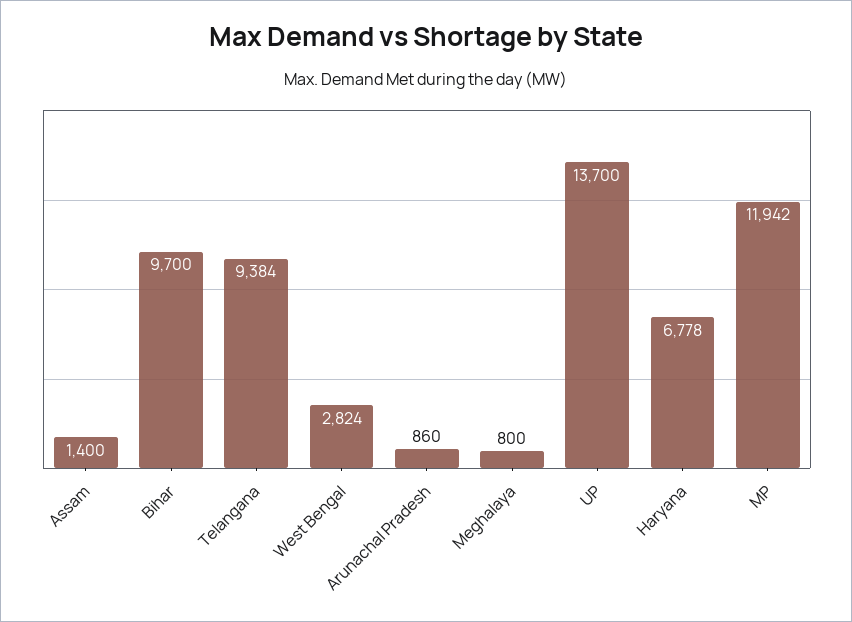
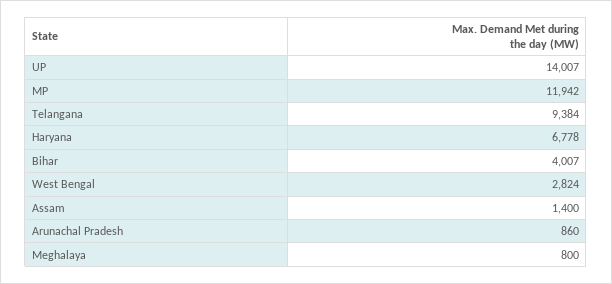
  {
    "Assam": 1400,
-   "Bihar": 9700,
+   "Bihar": 4007,
    "Telangana": 9384,
    "West Bengal": 2824,
    "Arunachal Pradesh": 860,
    "Meghalaya": 800,
-   "UP": 13700,
+   "UP": 14007,
    "Haryana": 6778,
    "MP": 11942
  }

